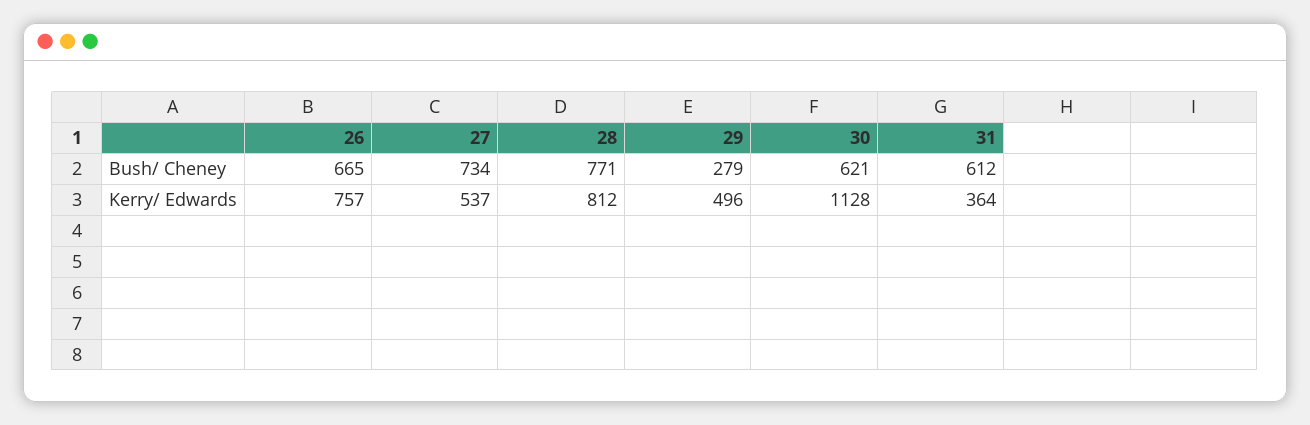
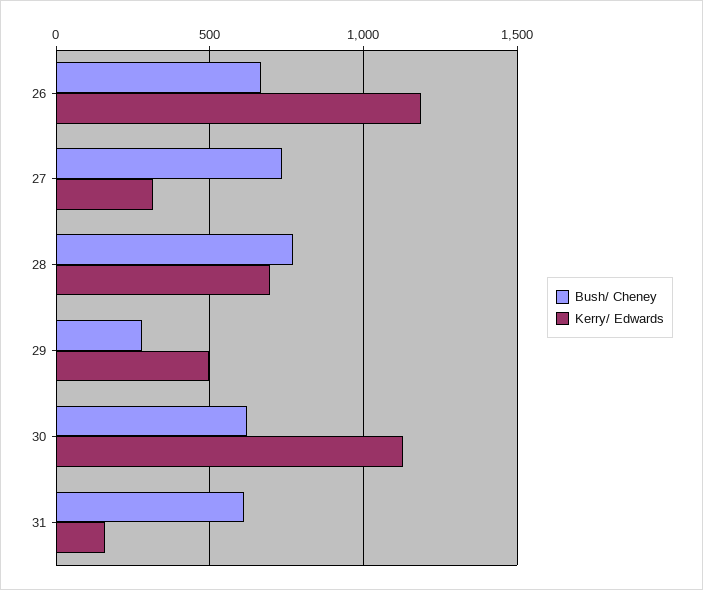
  {
    "Bush/ Cheney": {
      "26": 665,
      "27": 734,
      "28": 771,
      "29": 279,
      "30": 621,
      "31": 612
    },
    "Kerry/ Edwards": {
-     "26": 757,
+     "26": 1200,
-     "27": 537,
+     "27": 300,
-     "28": 812,
+     "28": 700,
      "29": 496,
      "30": 1128,
-     "31": 364
+     "31": 150
    }
  }

